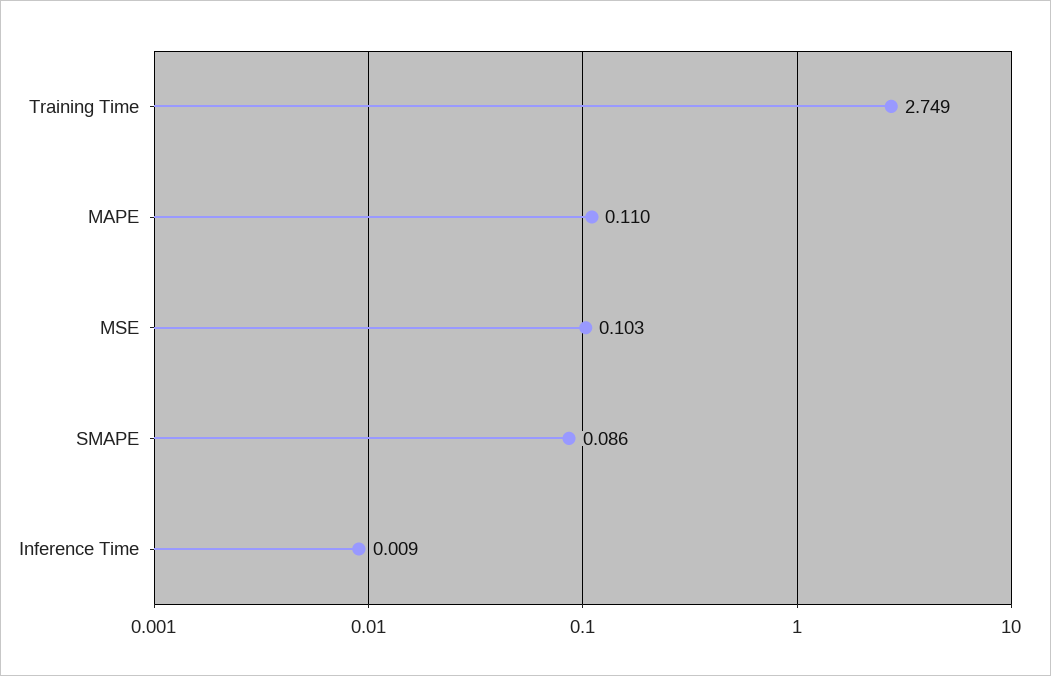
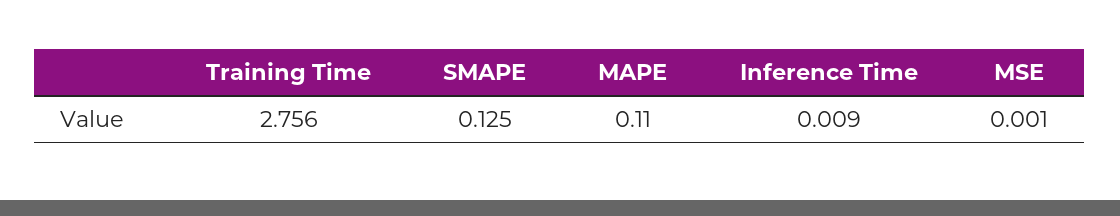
  {
-   "Training Time": 2.749,
+   "Training Time": 2.756,
    "MAPE": 0.11,
-   "MSE": 0.103,
+   "MSE": 0.001,
-   "SMAPE": 0.086,
+   "SMAPE": 0.125,
    "Inference Time": 0.009
  }

